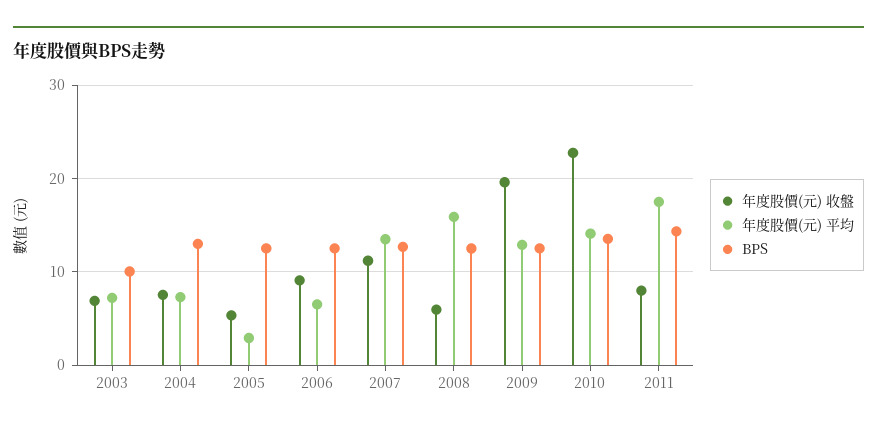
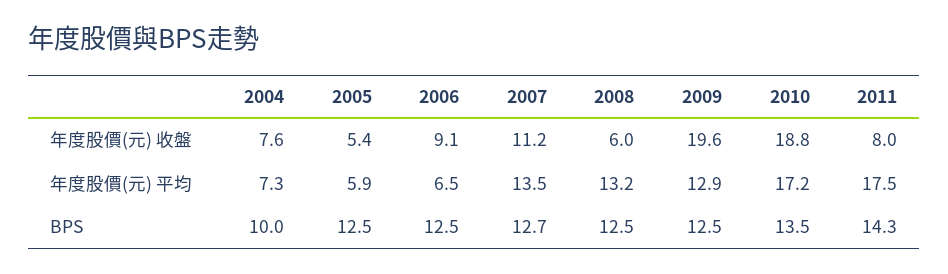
  {
    "年度股價(元) 收盤": {
-     "2003": 7,
      "2004": 7.6,
      "2005": 5.4,
      "2006": 9.1,
      "2007": 11.2,
      "2008": 6,
      "2009": 19.6,
-     "2010": 23,
+     "2010": 18.8,
      "2011": 8
    },
    "年度股價(元) 平均": {
-     "2003": 7,
      "2004": 7.3,
-     "2005": 3,
+     "2005": 5.9,
      "2006": 6.5,
      "2007": 13.5,
-     "2008": 16,
+     "2008": 13.2,
      "2009": 12.9,
-     "2010": 14,
+     "2010": 17.2,
      "2011": 17.5
    },
    "BPS": {
-     "2003": 10,
-     "2004": 13,
+     "2004": 10,
      "2005": 12.5,
      "2006": 12.5,
      "2007": 12.7,
      "2008": 12.5,
      "2009": 12.5,
      "2010": 13.5,
      "2011": 14.3
    }
  }

